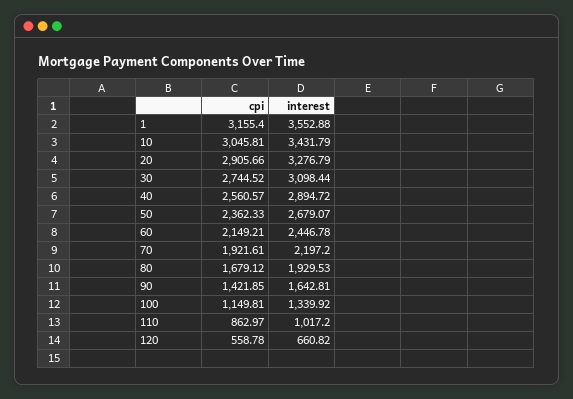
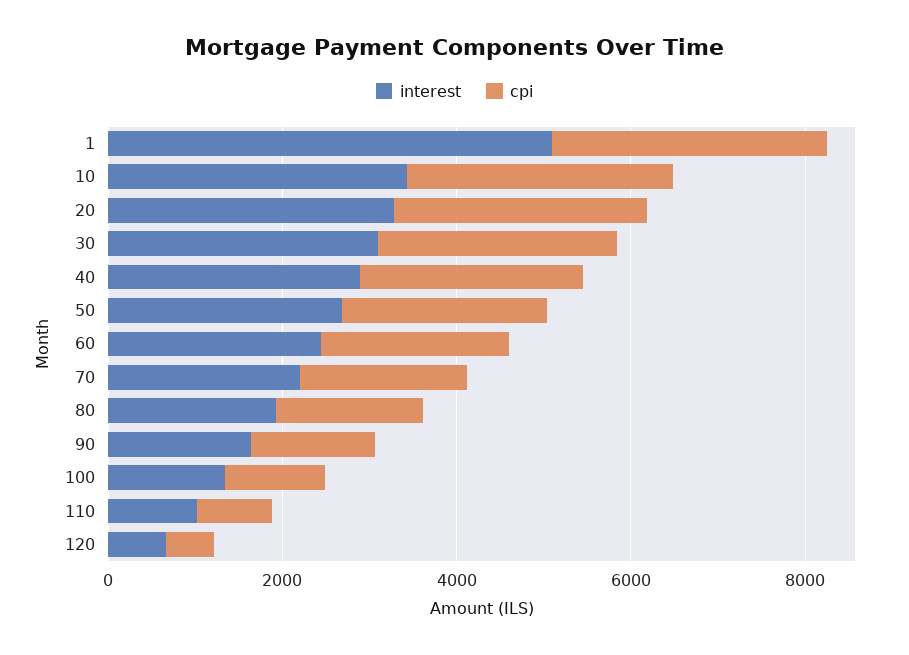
  {
    "cpi": {
      "1": 3155.4,
      "10": 3045.81,
      "20": 2905.66,
      "30": 2744.52,
      "40": 2560.57,
      "50": 2362.33,
      "60": 2149.21,
      "70": 1921.61,
      "80": 1679.12,
      "90": 1421.85,
      "100": 1149.81,
      "110": 862.97,
      "120": 558.78
    },
    "interest": {
-     "1": 3552.88,
+     "1": 5000,
      "10": 3431.79,
      "20": 3276.79,
      "30": 3098.44,
      "40": 2894.72,
      "50": 2679.07,
      "60": 2446.78,
      "70": 2197.2,
      "80": 1929.53,
      "90": 1642.81,
      "100": 1339.92,
      "110": 1017.2,
      "120": 660.82
    }
  }

